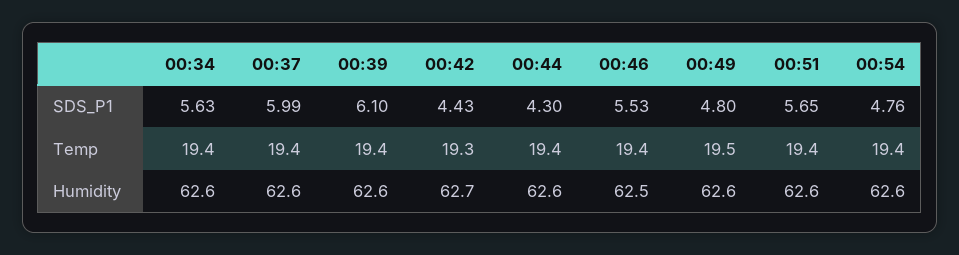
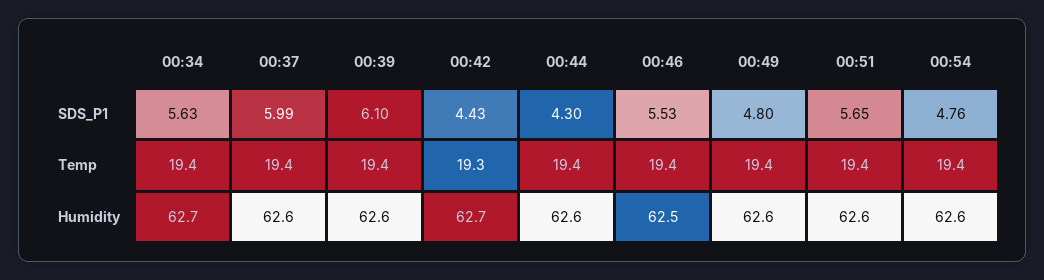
  {
    "00:34": {
      "SDS_P1": 5.63,
      "Temp": 19.4,
-     "Humidity": 62.6
+     "Humidity": 62.7
    },
    "00:37": {
      "SDS_P1": 5.99,
      "Temp": 19.4,
      "Humidity": 62.6
    },
    "00:39": {
      "SDS_P1": 6.1,
      "Temp": 19.4,
      "Humidity": 62.6
    },
    "00:42": {
      "SDS_P1": 4.43,
      "Temp": 19.3,
      "Humidity": 62.7
    },
    "00:44": {
      "SDS_P1": 4.3,
      "Temp": 19.4,
      "Humidity": 62.6
    },
    "00:46": {
      "SDS_P1": 5.53,
      "Temp": 19.4,
      "Humidity": 62.5
    },
    "00:49": {
      "SDS_P1": 4.8,
-     "Temp": 19.5,
+     "Temp": 19.4,
      "Humidity": 62.6
    },
    "00:51": {
      "SDS_P1": 5.65,
      "Temp": 19.4,
      "Humidity": 62.6
    },
    "00:54": {
      "SDS_P1": 4.76,
      "Temp": 19.4,
      "Humidity": 62.6
    }
  }

